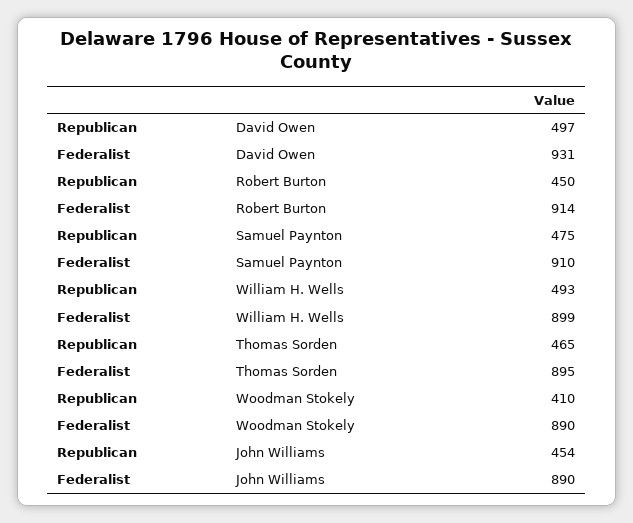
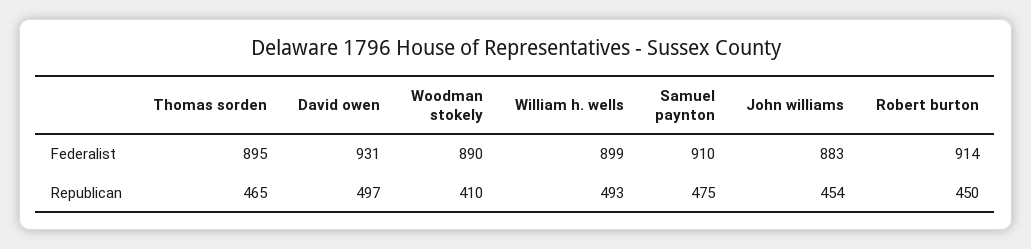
  {
    "Republican": {
      "David Owen": 497,
      "Robert Burton": 450,
      "Samuel Paynton": 475,
      "William H. Wells": 493,
      "Thomas Sorden": 465,
      "Woodman Stokely": 410,
      "John Williams": 454
    },
    "Federalist": {
      "David Owen": 931,
      "Robert Burton": 914,
      "Samuel Paynton": 910,
      "William H. Wells": 899,
      "Thomas Sorden": 895,
      "Woodman Stokely": 890,
-     "John Williams": 890
+     "John Williams": 883
    }
  }

